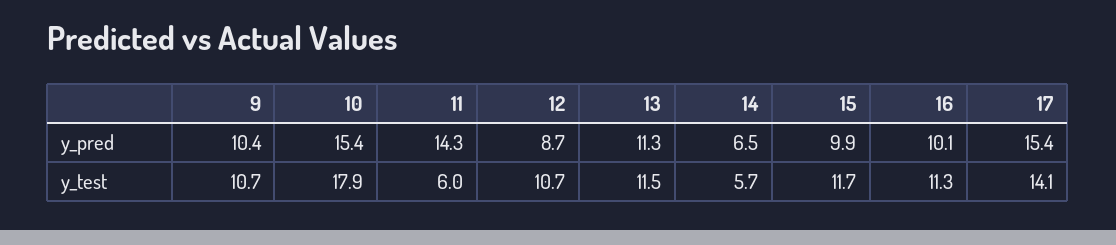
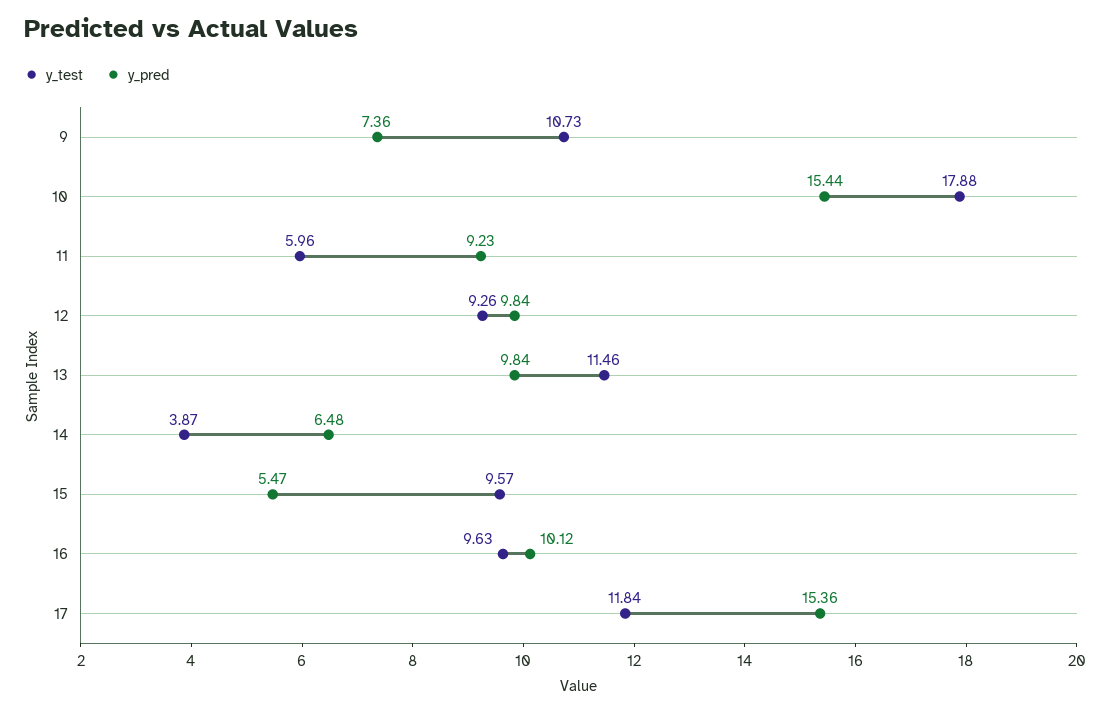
  {
    "y_pred": {
-     "9": 10.4,
+     "9": 7.36,
      "10": 15.44,
-     "11": 14.3,
+     "11": 9.23,
-     "12": 8.7,
+     "12": 9.84,
-     "13": 11.3,
+     "13": 9.84,
      "14": 6.48,
-     "15": 9.9,
+     "15": 5.47,
      "16": 10.12,
      "17": 15.36
    },
    "y_test": {
      "9": 10.73,
      "10": 17.88,
      "11": 5.96,
-     "12": 10.7,
+     "12": 9.26,
      "13": 11.46,
-     "14": 5.7,
+     "14": 3.87,
-     "15": 11.7,
+     "15": 9.57,
-     "16": 11.3,
+     "16": 9.63,
-     "17": 14.1
+     "17": 11.84
    }
  }

